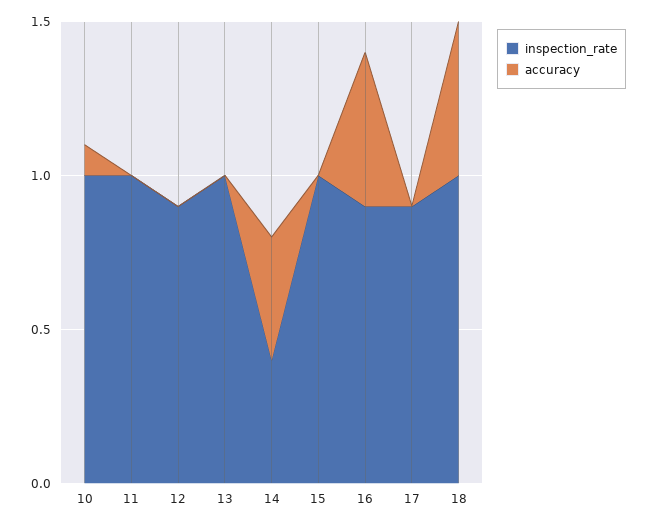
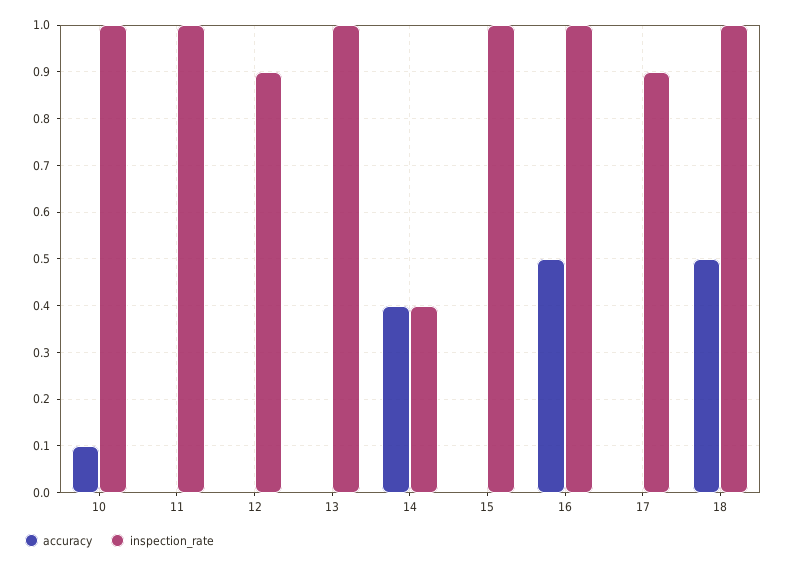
  {
    "inspection_rate": {
      "10": 1,
      "11": 1,
      "12": 0.9,
      "13": 1,
      "14": 0.4,
      "15": 1,
-     "16": 0.9,
+     "16": 1,
      "17": 0.9,
      "18": 1
    },
    "accuracy": {
      "10": 0.1,
      "11": 0,
      "12": 0,
      "13": 0,
      "14": 0.4,
      "15": 0,
      "16": 0.5,
      "17": 0,
      "18": 0.5
    }
  }

